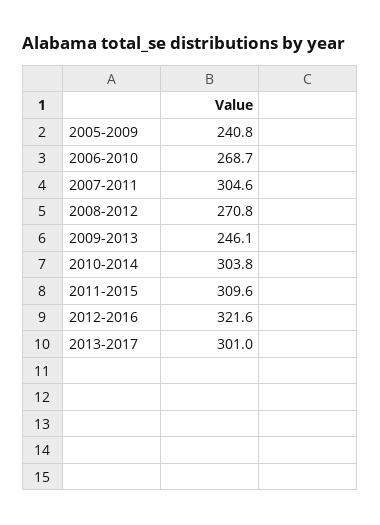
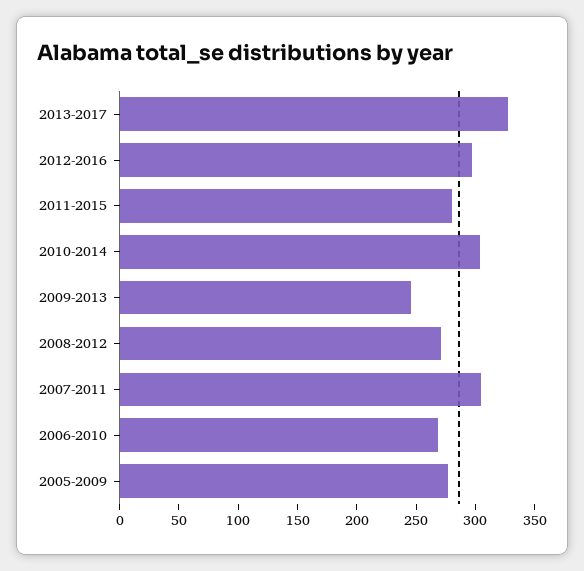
  {
-   "2005-2009": 240.8,
+   "2005-2009": 280,
    "2006-2010": 268.7,
    "2007-2011": 304.6,
    "2008-2012": 270.8,
    "2009-2013": 246.1,
    "2010-2014": 303.8,
-   "2011-2015": 309.6,
+   "2011-2015": 280,
-   "2012-2016": 321.6,
+   "2012-2016": 300,
-   "2013-2017": 301
+   "2013-2017": 330
  }

